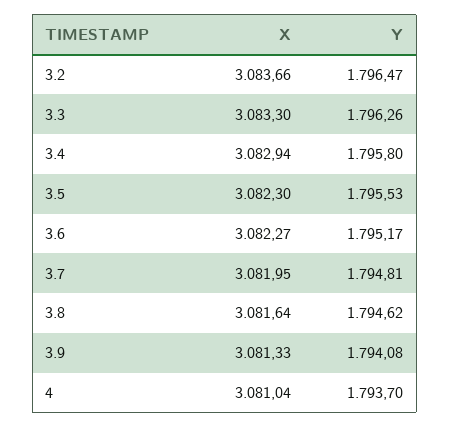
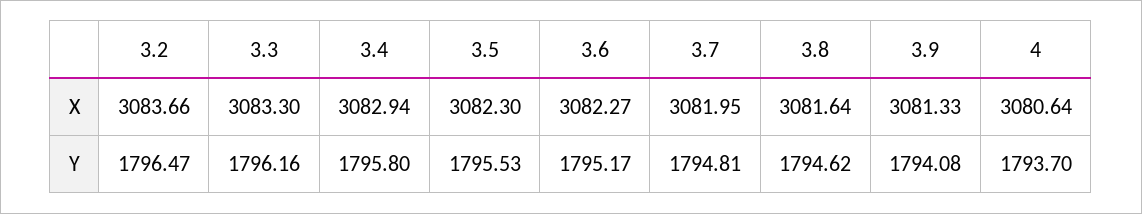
  {
    "X": {
      "3.2": 3083.66,
      "3.3": 3083.3,
      "3.4": 3082.94,
      "3.5": 3082.3,
      "3.6": 3082.27,
      "3.7": 3081.95,
      "3.8": 3081.64,
      "3.9": 3081.33,
-     "4": 3081.04
+     "4": 3080.64
    },
    "Y": {
      "3.2": 1796.47,
-     "3.3": 1796.26,
+     "3.3": 1796.16,
      "3.4": 1795.8,
      "3.5": 1795.53,
      "3.6": 1795.17,
      "3.7": 1794.81,
      "3.8": 1794.62,
      "3.9": 1794.08,
      "4": 1793.7
    }
  }

